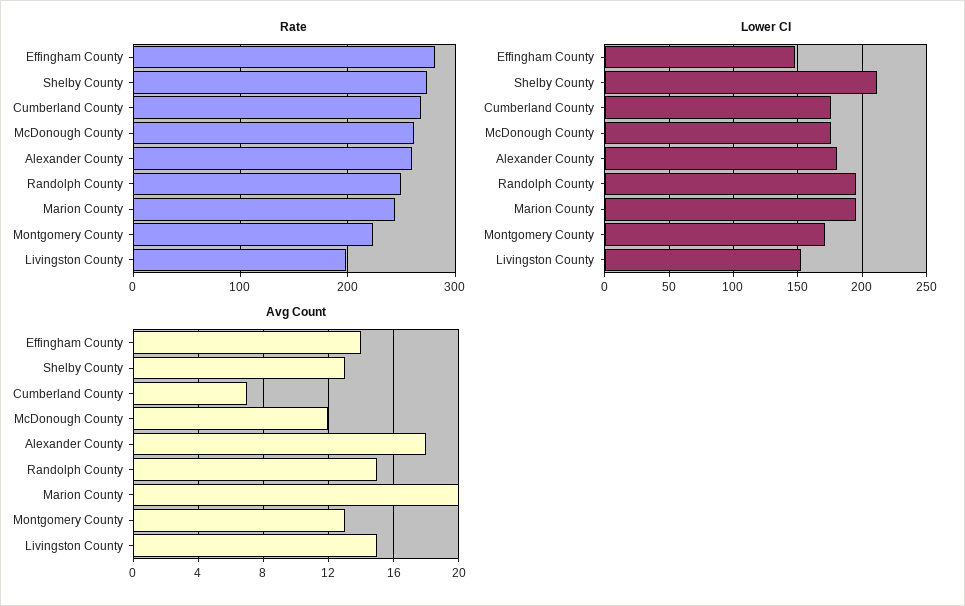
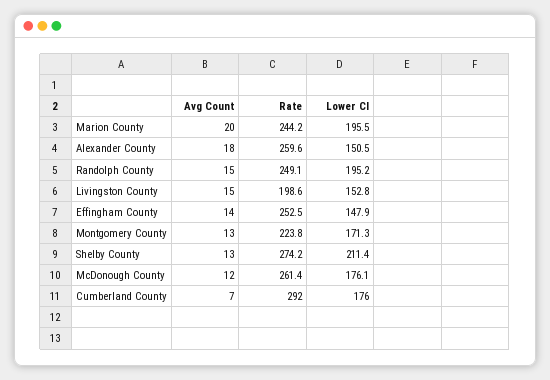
  {
    "Rate": {
-     "Effingham County": 280,
+     "Effingham County": 252.5,
      "Shelby County": 274.2,
-     "Cumberland County": 270,
+     "Cumberland County": 292,
      "McDonough County": 261.4,
      "Alexander County": 259.6,
      "Randolph County": 249.1,
      "Marion County": 244.2,
      "Montgomery County": 223.8,
      "Livingston County": 198.6
    },
    "Lower CI": {
      "Effingham County": 147.9,
      "Shelby County": 211.4,
      "Cumberland County": 176,
      "McDonough County": 176.1,
-     "Alexander County": 180,
+     "Alexander County": 150.5,
      "Randolph County": 195.2,
      "Marion County": 195.5,
      "Montgomery County": 171.3,
      "Livingston County": 152.8
    },
    "Avg Count": {
      "Effingham County": 14,
      "Shelby County": 13,
      "Cumberland County": 7,
      "McDonough County": 12,
      "Alexander County": 18,
      "Randolph County": 15,
      "Marion County": 20,
      "Montgomery County": 13,
      "Livingston County": 15
    }
  }

